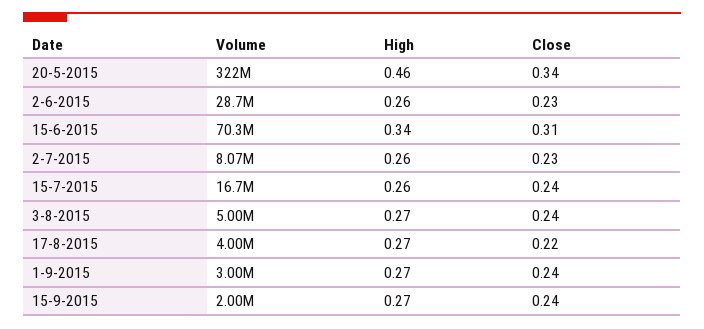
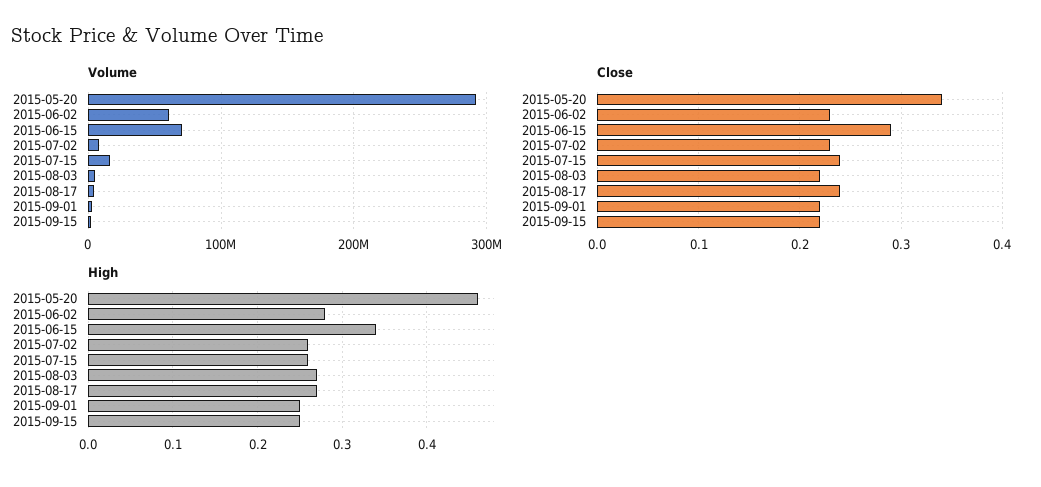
  {
    "Volume": {
-     "20-5-2015": 322000000,
+     "20-5-2015": 290000000,
-     "2-6-2015": 28700000,
+     "2-6-2015": 60000000,
      "15-6-2015": 70300000,
      "2-7-2015": 8070000,
      "15-7-2015": 16700000,
      "3-8-2015": 5000000,
      "17-8-2015": 4000000,
      "1-9-2015": 3000000,
      "15-9-2015": 2000000
    },
    "High": {
      "20-5-2015": 0.46,
-     "2-6-2015": 0.26,
+     "2-6-2015": 0.28,
      "15-6-2015": 0.34,
      "2-7-2015": 0.26,
      "15-7-2015": 0.26,
      "3-8-2015": 0.27,
      "17-8-2015": 0.27,
-     "1-9-2015": 0.27,
+     "1-9-2015": 0.25,
-     "15-9-2015": 0.27
+     "15-9-2015": 0.25
    },
    "Close": {
      "20-5-2015": 0.34,
      "2-6-2015": 0.23,
-     "15-6-2015": 0.31,
+     "15-6-2015": 0.29,
      "2-7-2015": 0.23,
      "15-7-2015": 0.24,
-     "3-8-2015": 0.24,
+     "3-8-2015": 0.22,
-     "17-8-2015": 0.22,
+     "17-8-2015": 0.24,
-     "1-9-2015": 0.24,
+     "1-9-2015": 0.22,
-     "15-9-2015": 0.24
+     "15-9-2015": 0.22
    }
  }

